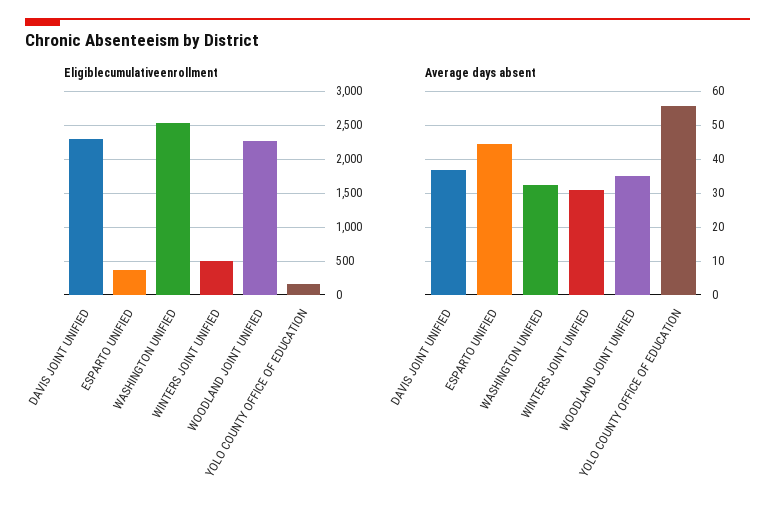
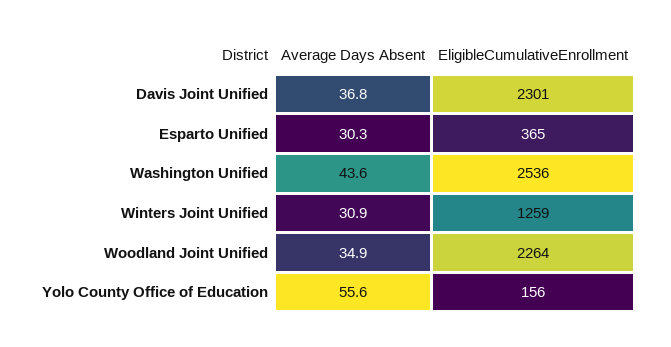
  {
    "Eligiblecumulativeenrollment": {
      "DAVIS JOINT UNIFIED": 2301,
      "ESPARTO UNIFIED": 365,
      "WASHINGTON UNIFIED": 2536,
-     "WINTERS JOINT UNIFIED": 500,
+     "WINTERS JOINT UNIFIED": 1259,
      "WOODLAND JOINT UNIFIED": 2264,
      "YOLO COUNTY OFFICE OF EDUCATION": 156
    },
    "Average days absent": {
      "DAVIS JOINT UNIFIED": 36.8,
-     "ESPARTO UNIFIED": 44,
+     "ESPARTO UNIFIED": 30.3,
-     "WASHINGTON UNIFIED": 32,
+     "WASHINGTON UNIFIED": 43.6,
      "WINTERS JOINT UNIFIED": 30.9,
      "WOODLAND JOINT UNIFIED": 34.9,
      "YOLO COUNTY OFFICE OF EDUCATION": 55.6
    }
  }

